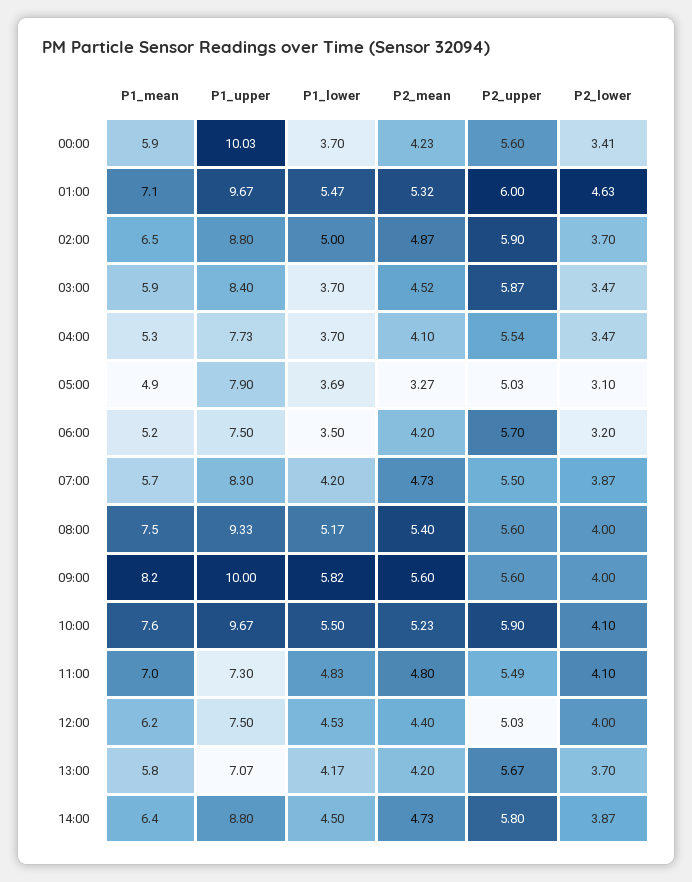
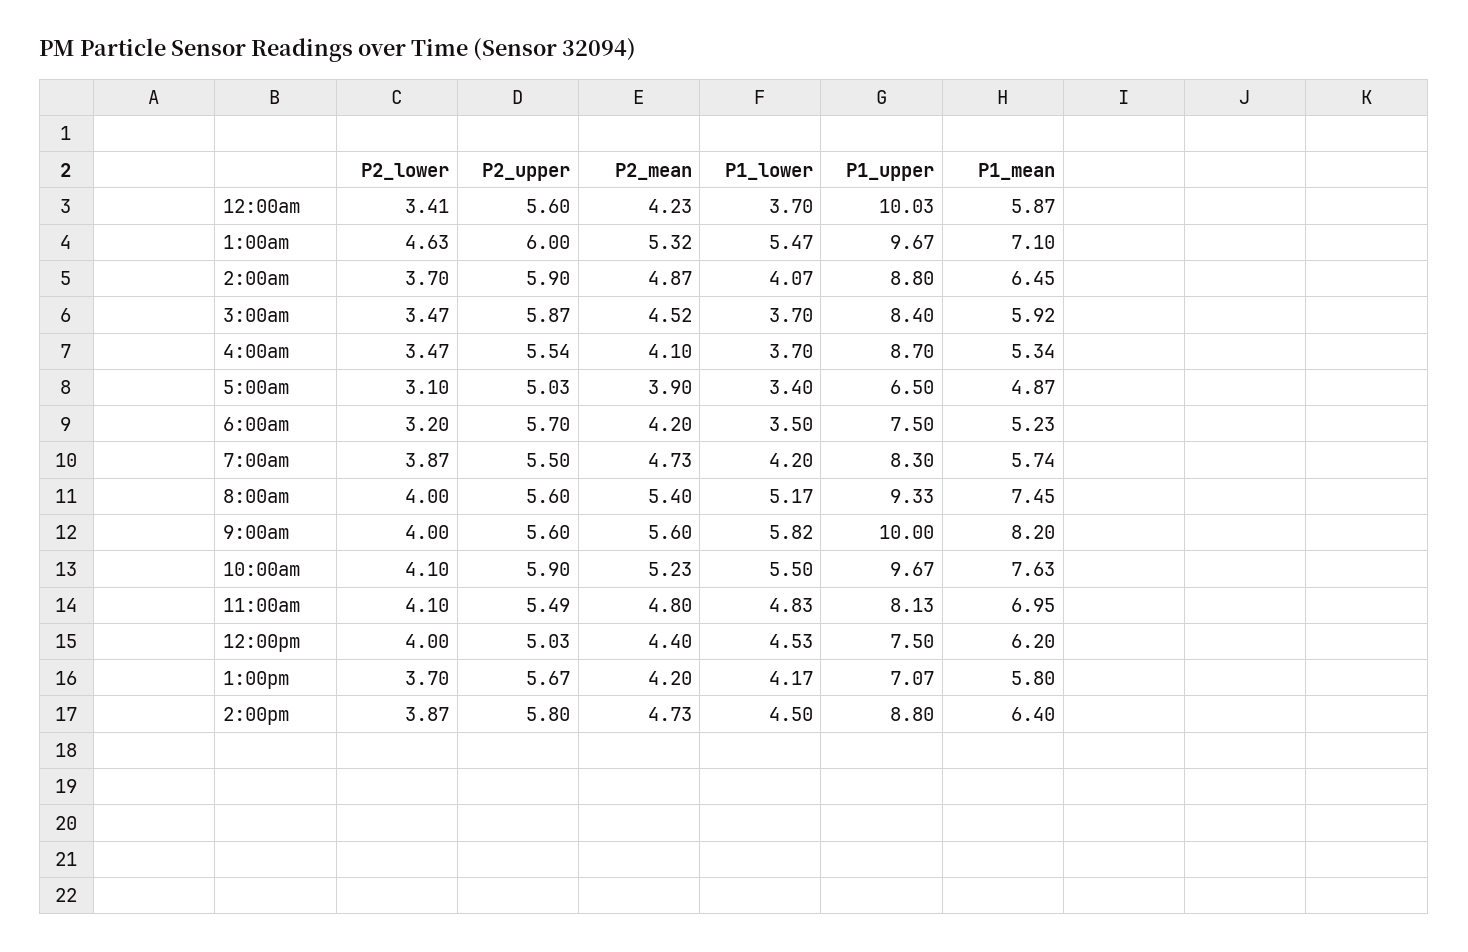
  {
    "P1_mean": {
      "00:00": 5.87,
      "01:00": 7.1,
      "02:00": 6.45,
      "03:00": 5.92,
      "04:00": 5.34,
      "05:00": 4.87,
      "06:00": 5.23,
      "07:00": 5.74,
      "08:00": 7.45,
      "09:00": 8.2,
      "10:00": 7.63,
      "11:00": 6.95,
      "12:00": 6.2,
      "13:00": 5.8,
      "14:00": 6.4
    },
    "P1_upper": {
      "00:00": 10.03,
      "01:00": 9.67,
      "02:00": 8.8,
      "03:00": 8.4,
-     "04:00": 7.73,
+     "04:00": 8.7,
-     "05:00": 7.9,
+     "05:00": 6.5,
      "06:00": 7.5,
      "07:00": 8.3,
      "08:00": 9.33,
      "09:00": 10,
      "10:00": 9.67,
-     "11:00": 7.3,
+     "11:00": 8.13,
      "12:00": 7.5,
      "13:00": 7.07,
      "14:00": 8.8
    },
    "P1_lower": {
      "00:00": 3.7,
      "01:00": 5.47,
-     "02:00": 5,
+     "02:00": 4.07,
      "03:00": 3.7,
      "04:00": 3.7,
-     "05:00": 3.69,
+     "05:00": 3.4,
      "06:00": 3.5,
      "07:00": 4.2,
      "08:00": 5.17,
      "09:00": 5.82,
      "10:00": 5.5,
      "11:00": 4.83,
      "12:00": 4.53,
      "13:00": 4.17,
      "14:00": 4.5
    },
    "P2_mean": {
      "00:00": 4.23,
      "01:00": 5.32,
      "02:00": 4.87,
      "03:00": 4.52,
      "04:00": 4.1,
-     "05:00": 3.27,
+     "05:00": 3.9,
      "06:00": 4.2,
      "07:00": 4.73,
      "08:00": 5.4,
      "09:00": 5.6,
      "10:00": 5.23,
      "11:00": 4.8,
      "12:00": 4.4,
      "13:00": 4.2,
      "14:00": 4.73
    },
    "P2_upper": {
      "00:00": 5.6,
      "01:00": 6,
      "02:00": 5.9,
      "03:00": 5.87,
      "04:00": 5.54,
      "05:00": 5.03,
      "06:00": 5.7,
      "07:00": 5.5,
      "08:00": 5.6,
      "09:00": 5.6,
      "10:00": 5.9,
      "11:00": 5.49,
      "12:00": 5.03,
      "13:00": 5.67,
      "14:00": 5.8
    },
    "P2_lower": {
      "00:00": 3.41,
      "01:00": 4.63,
      "02:00": 3.7,
      "03:00": 3.47,
      "04:00": 3.47,
      "05:00": 3.1,
      "06:00": 3.2,
      "07:00": 3.87,
      "08:00": 4,
      "09:00": 4,
      "10:00": 4.1,
      "11:00": 4.1,
      "12:00": 4,
      "13:00": 3.7,
      "14:00": 3.87
    }
  }

